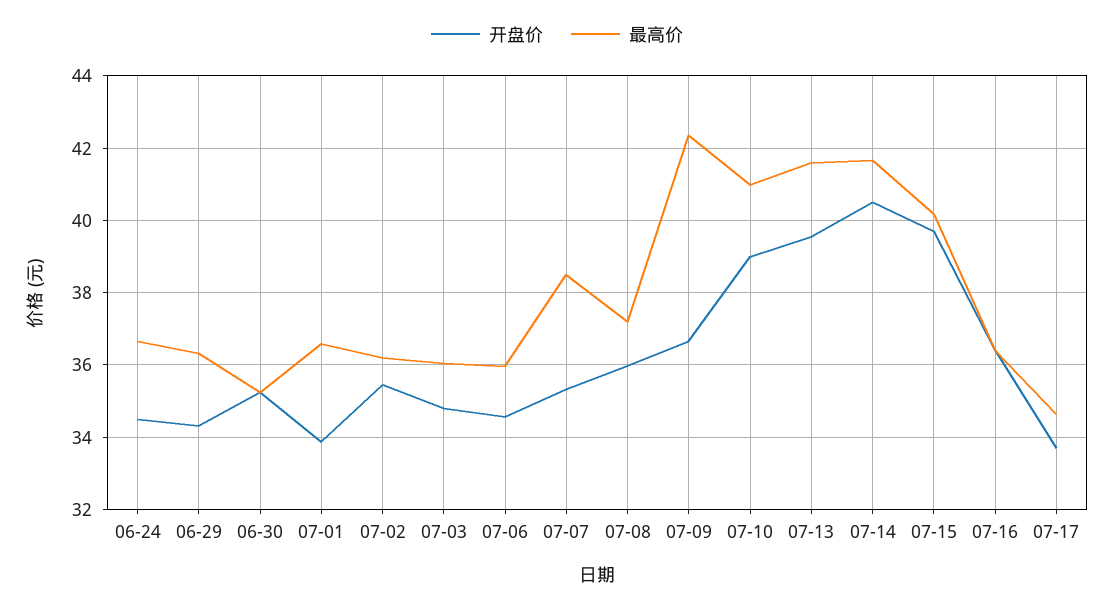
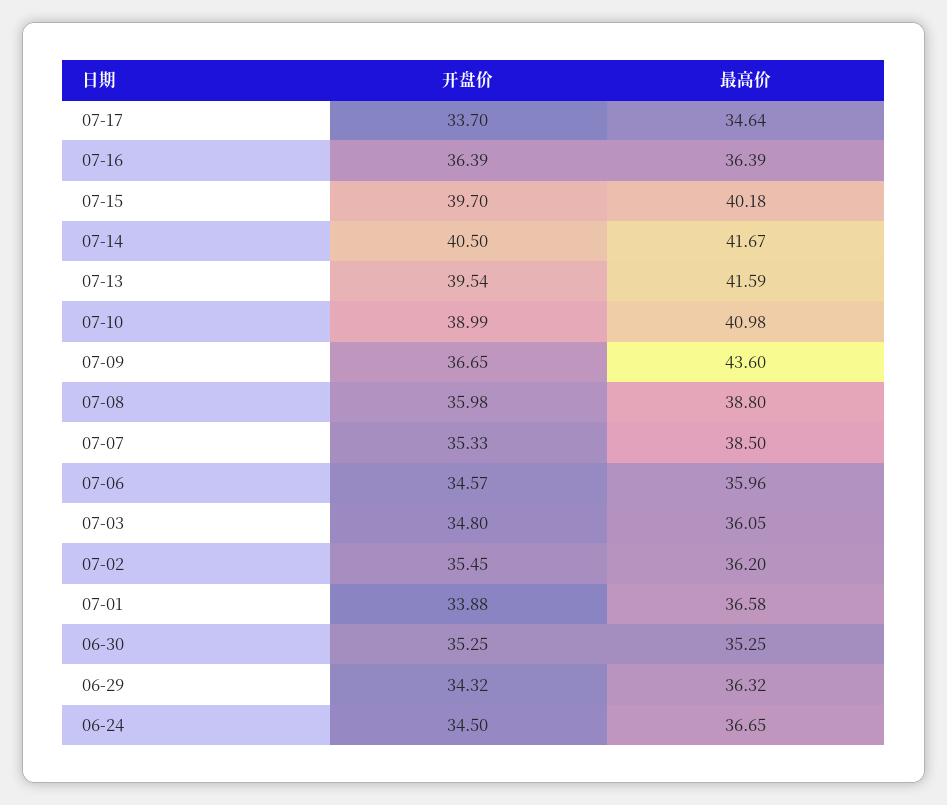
  {
    "开盘价": {
      "06-24": 34.5,
      "06-29": 34.32,
      "06-30": 35.25,
      "07-01": 33.88,
      "07-02": 35.45,
      "07-03": 34.8,
      "07-06": 34.57,
      "07-07": 35.33,
      "07-08": 35.98,
      "07-09": 36.65,
      "07-10": 38.99,
      "07-13": 39.54,
      "07-14": 40.5,
      "07-15": 39.7,
      "07-16": 36.39,
      "07-17": 33.7
    },
    "最高价": {
      "06-24": 36.65,
      "06-29": 36.32,
      "06-30": 35.25,
      "07-01": 36.58,
      "07-02": 36.2,
      "07-03": 36.05,
      "07-06": 35.96,
      "07-07": 38.5,
-     "07-08": 37.2,
+     "07-08": 38.8,
-     "07-09": 42.4,
+     "07-09": 43.6,
      "07-10": 40.98,
      "07-13": 41.59,
      "07-14": 41.67,
      "07-15": 40.18,
      "07-16": 36.39,
      "07-17": 34.64
    }
  }

